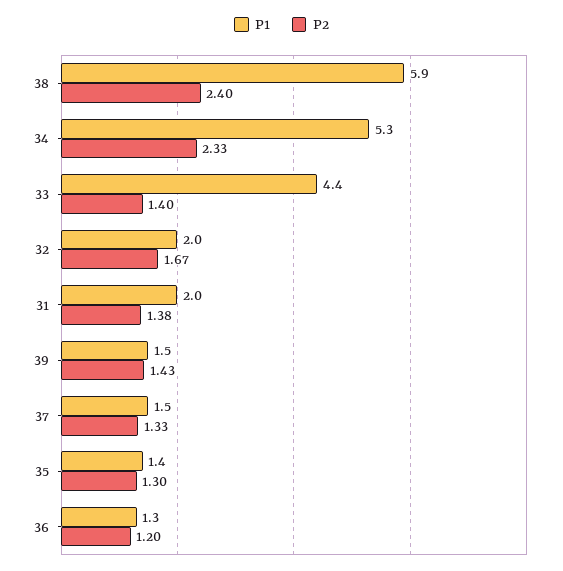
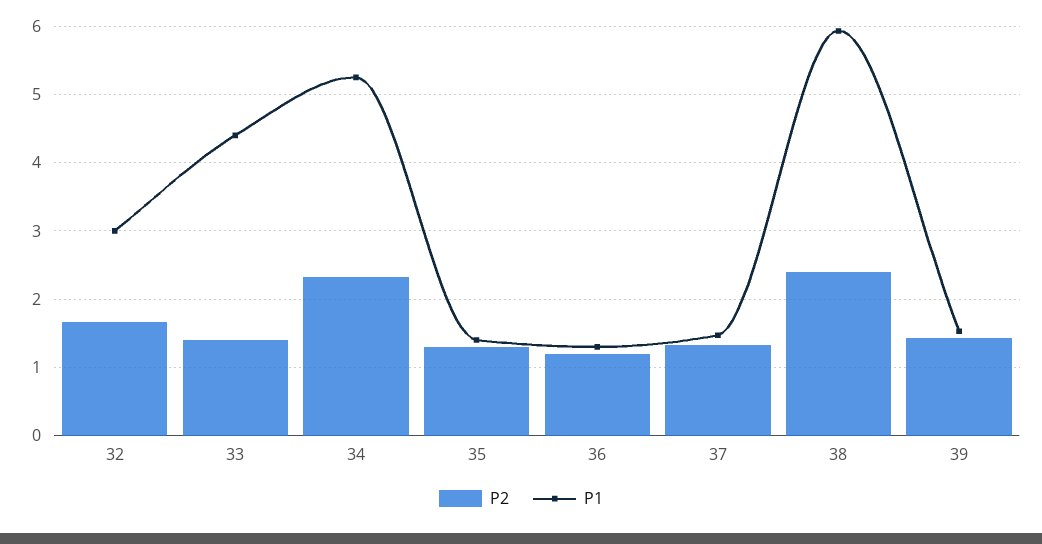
  {
    "P1": {
      "38": 5.9,
      "34": 5.3,
      "33": 4.4,
-     "32": 2,
+     "32": 3,
-     "31": 2,
      "39": 1.5,
      "37": 1.5,
      "35": 1.4,
      "36": 1.3
    },
    "P2": {
      "38": 2.4,
      "34": 2.33,
      "33": 1.4,
      "32": 1.67,
-     "31": 1.38,
      "39": 1.43,
      "37": 1.33,
      "35": 1.3,
      "36": 1.2
    }
  }

